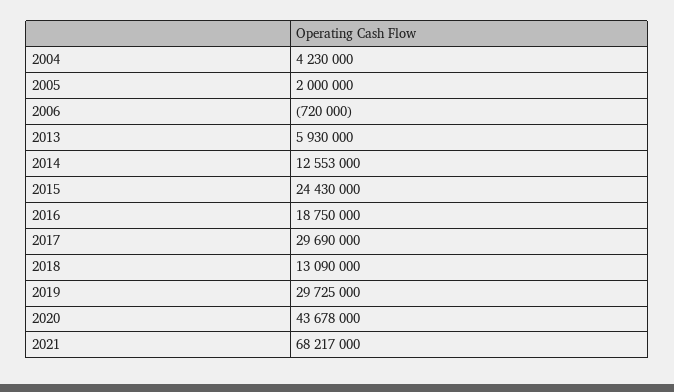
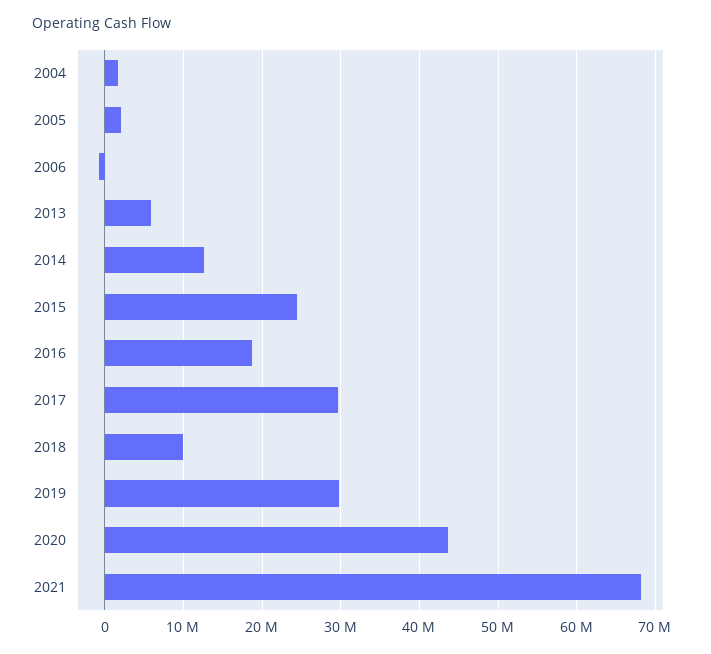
  {
-   "2004": 4230000,
+   "2004": 2000000,
    "2005": 2000000,
    "2006": -720000,
    "2013": 5930000,
    "2014": 12553000,
    "2015": 24430000,
    "2016": 18750000,
    "2017": 29690000,
-   "2018": 13090000,
+   "2018": 10000000,
    "2019": 29725000,
    "2020": 43678000,
    "2021": 68217000
  }

